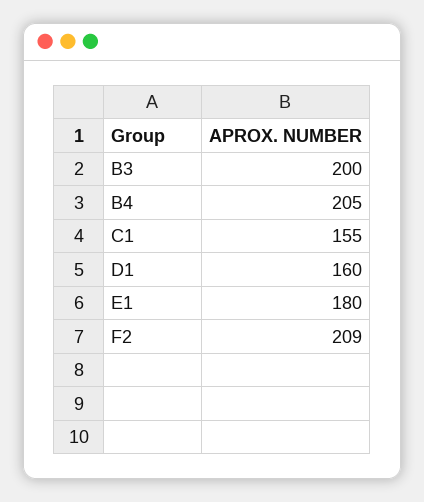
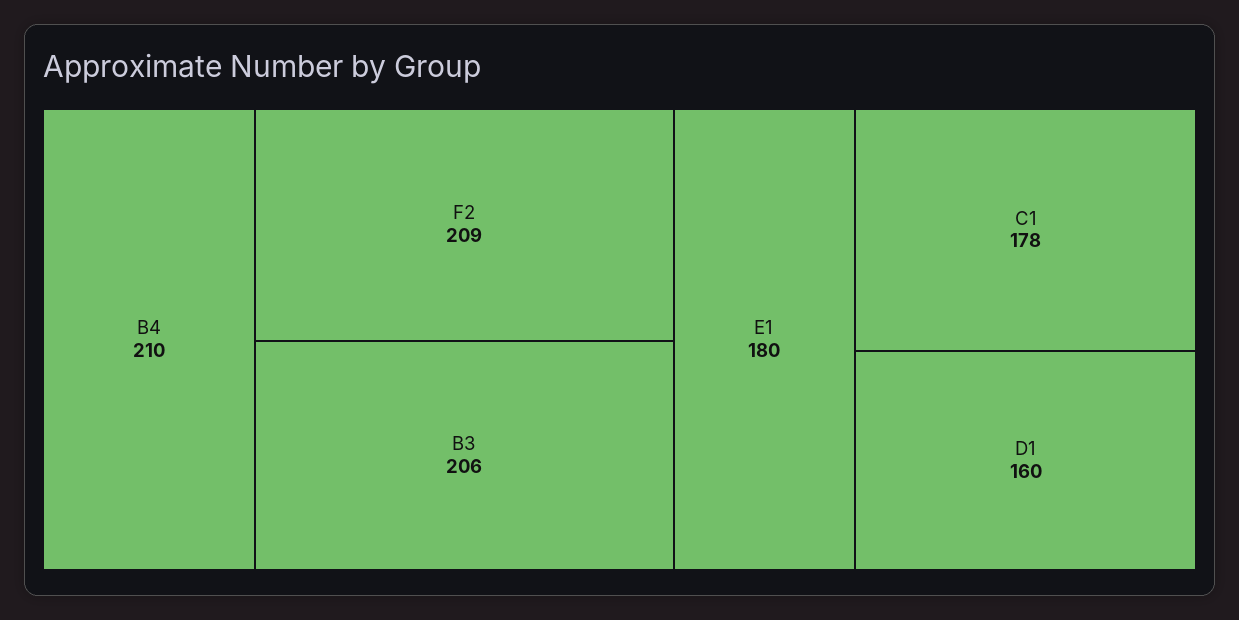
  {
-   "B3": 200,
+   "B3": 206,
-   "B4": 205,
+   "B4": 210,
-   "C1": 155,
+   "C1": 178,
    "D1": 160,
    "E1": 180,
    "F2": 209
  }

